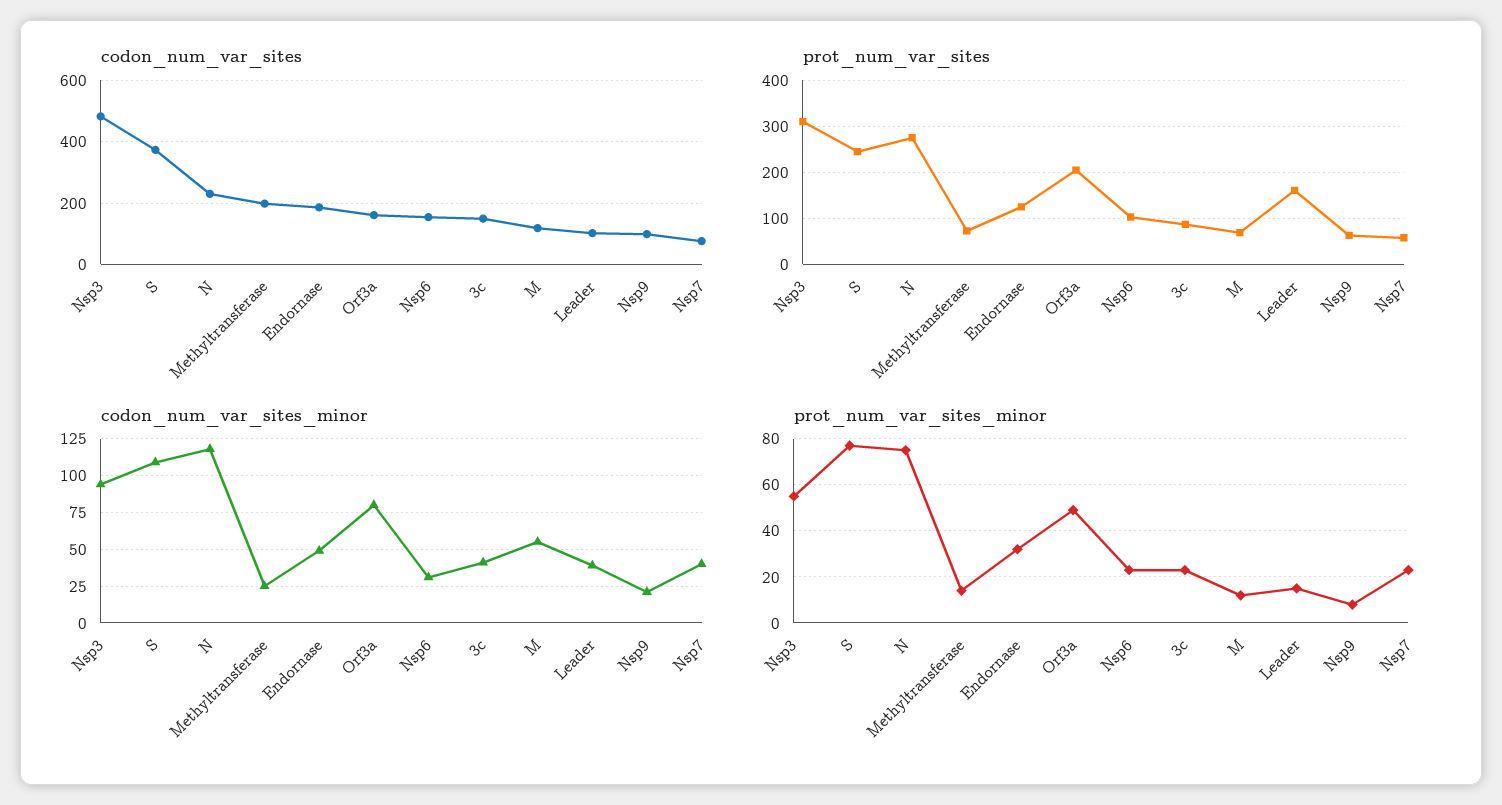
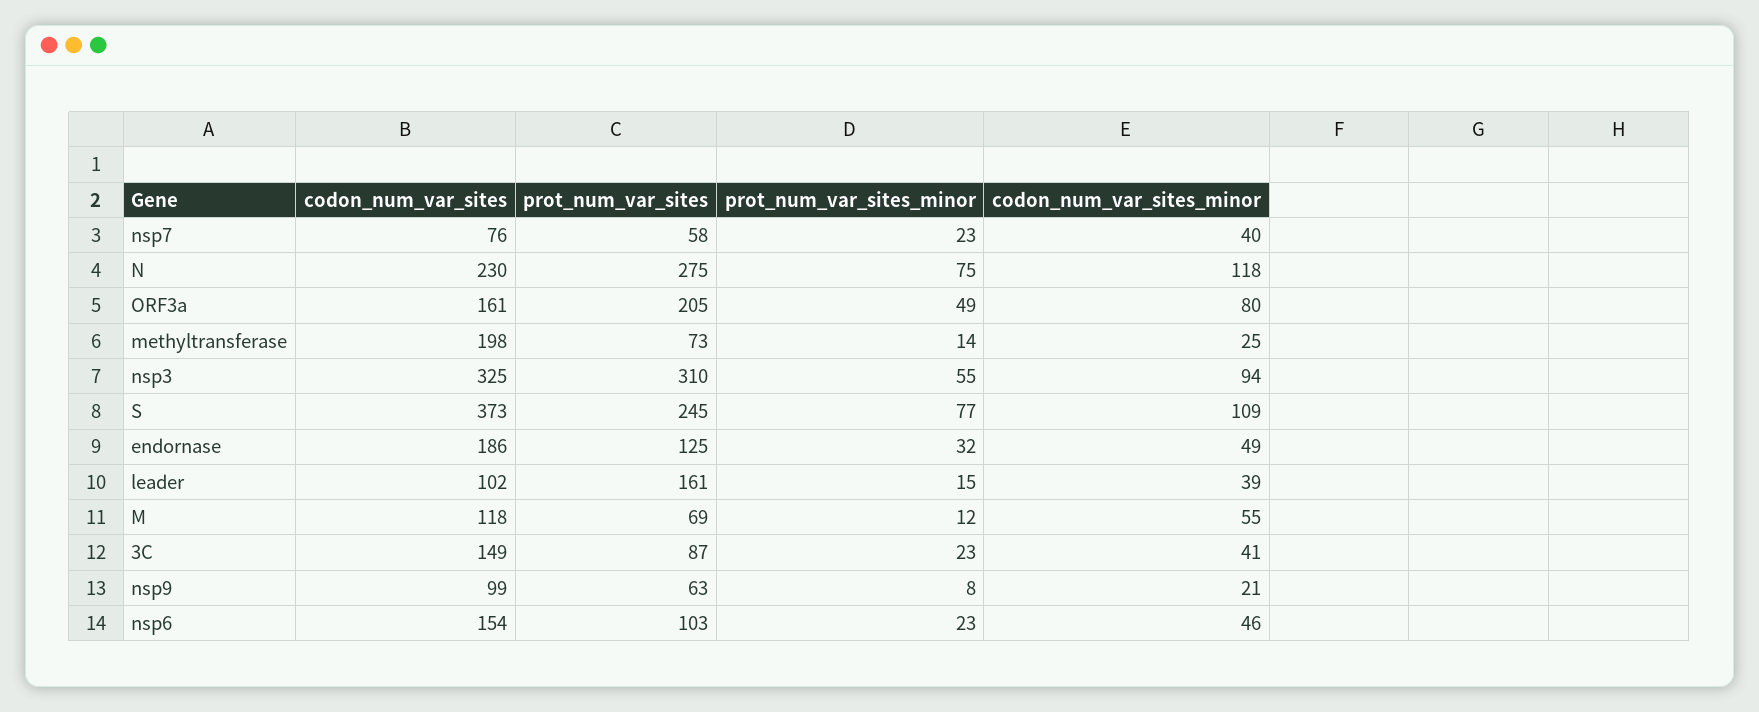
  {
    "codon_num_var_sites": {
-     "Nsp3": 480,
+     "Nsp3": 325,
      "S": 373,
      "N": 230,
      "Methyltransferase": 198,
      "Endornase": 186,
      "Orf3a": 161,
      "Nsp6": 154,
      "3c": 149,
      "M": 118,
      "Leader": 102,
      "Nsp9": 99,
      "Nsp7": 76
    },
    "prot_num_var_sites": {
      "Nsp3": 310,
      "S": 245,
      "N": 275,
      "Methyltransferase": 73,
      "Endornase": 125,
      "Orf3a": 205,
      "Nsp6": 103,
      "3c": 87,
      "M": 69,
      "Leader": 161,
      "Nsp9": 63,
      "Nsp7": 58
    },
    "codon_num_var_sites_minor": {
      "Nsp3": 94,
      "S": 109,
      "N": 118,
      "Methyltransferase": 25,
      "Endornase": 49,
      "Orf3a": 80,
-     "Nsp6": 30,
+     "Nsp6": 46,
      "3c": 41,
      "M": 55,
      "Leader": 39,
      "Nsp9": 21,
      "Nsp7": 40
    },
    "prot_num_var_sites_minor": {
      "Nsp3": 55,
      "S": 77,
      "N": 75,
      "Methyltransferase": 14,
      "Endornase": 32,
      "Orf3a": 49,
      "Nsp6": 23,
      "3c": 23,
      "M": 12,
      "Leader": 15,
      "Nsp9": 8,
      "Nsp7": 23
    }
  }

